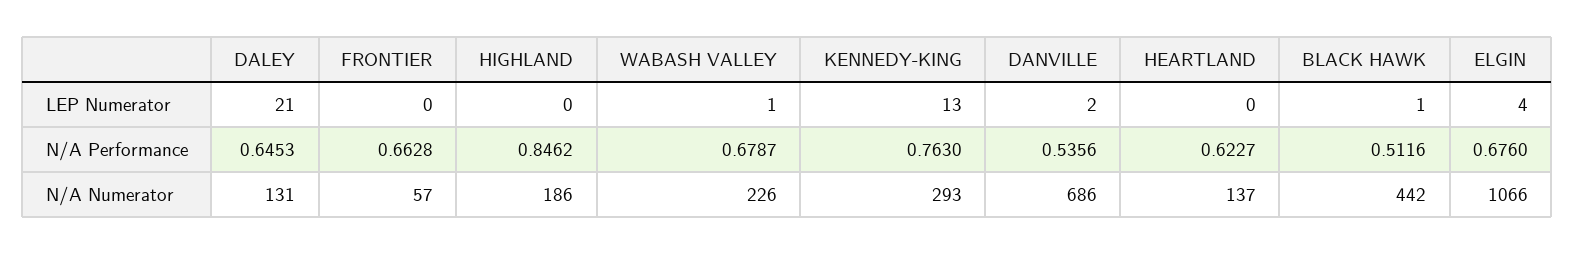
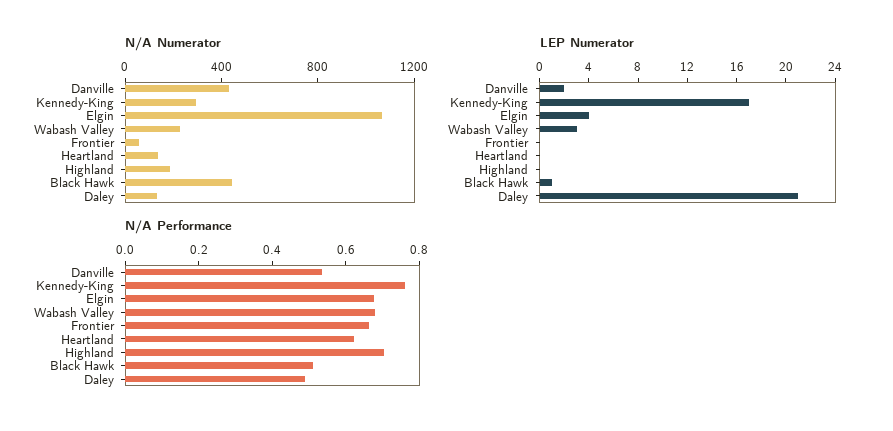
  {
    "LEP Numerator": {
      "DALEY": 21,
      "FRONTIER": 0,
      "HIGHLAND": 0,
-     "WABASH VALLEY": 1,
+     "WABASH VALLEY": 3,
-     "KENNEDY-KING": 13,
+     "KENNEDY-KING": 17,
      "DANVILLE": 2,
      "HEARTLAND": 0,
      "BLACK HAWK": 1,
      "ELGIN": 4
    },
    "N/A Performance": {
-     "DALEY": 0.6453,
+     "DALEY": 0.5,
      "FRONTIER": 0.6628,
-     "HIGHLAND": 0.8462,
+     "HIGHLAND": 0.7,
      "WABASH VALLEY": 0.6787,
      "KENNEDY-KING": 0.763,
      "DANVILLE": 0.5356,
      "HEARTLAND": 0.6227,
      "BLACK HAWK": 0.5116,
      "ELGIN": 0.676
    },
    "N/A Numerator": {
      "DALEY": 131,
      "FRONTIER": 57,
      "HIGHLAND": 186,
      "WABASH VALLEY": 226,
      "KENNEDY-KING": 293,
-     "DANVILLE": 686,
+     "DANVILLE": 400,
      "HEARTLAND": 137,
      "BLACK HAWK": 442,
      "ELGIN": 1066
    }
  }

